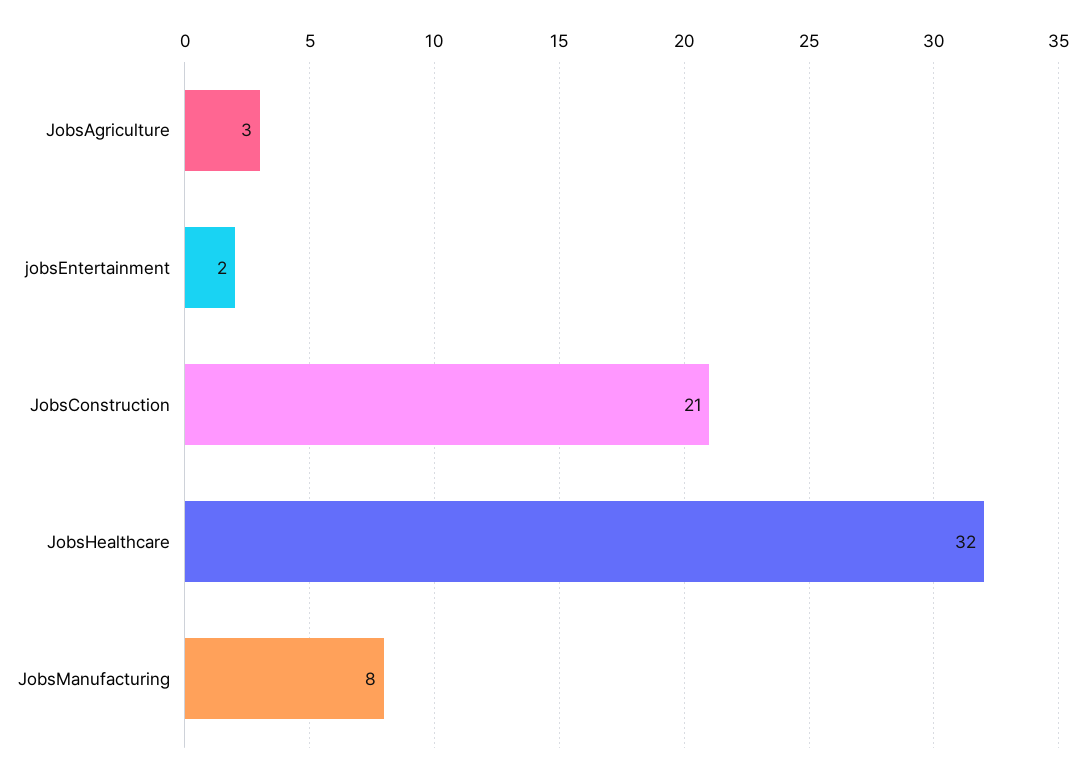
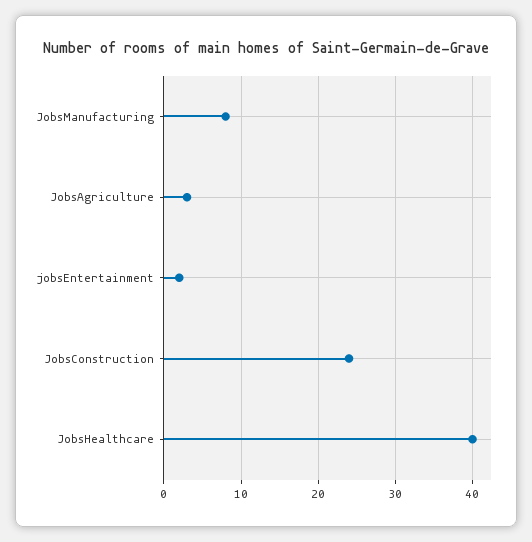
  {
    "JobsAgriculture": 3,
    "jobsEntertainment": 2,
-   "JobsConstruction": 21,
+   "JobsConstruction": 24,
-   "JobsHealthcare": 32,
+   "JobsHealthcare": 40,
    "JobsManufacturing": 8
  }

